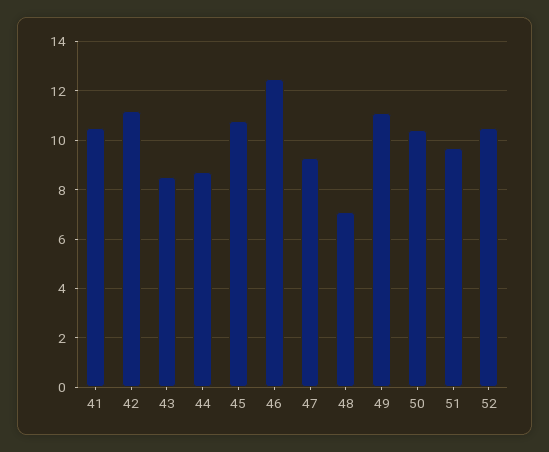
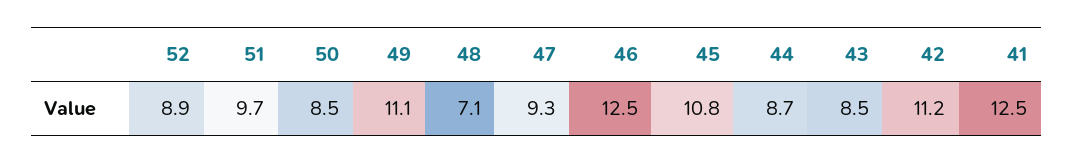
  {
-   "41": 10.5,
+   "41": 12.5,
    "42": 11.2,
    "43": 8.5,
    "44": 8.7,
    "45": 10.8,
    "46": 12.5,
    "47": 9.3,
    "48": 7.1,
    "49": 11.1,
-   "50": 10.5,
+   "50": 8.5,
    "51": 9.7,
-   "52": 10.5
+   "52": 8.9
  }

